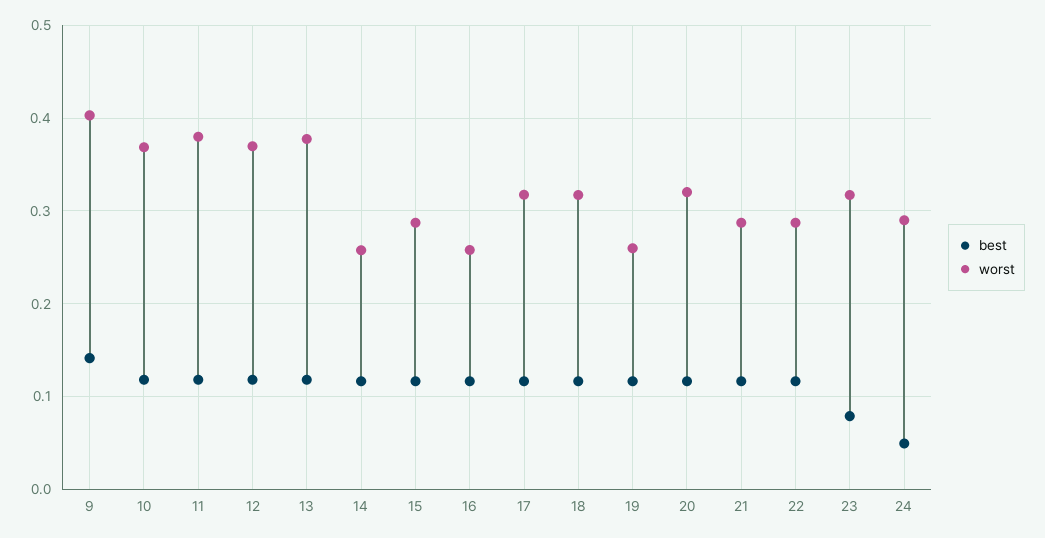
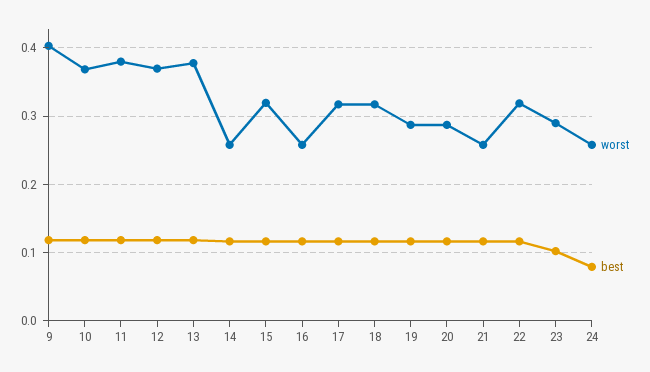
  {
    "best": {
-     "9": 0.14,
+     "9": 0.12,
      "10": 0.12,
      "11": 0.12,
      "12": 0.12,
      "13": 0.12,
      "14": 0.12,
      "15": 0.12,
      "16": 0.12,
      "17": 0.12,
      "18": 0.12,
      "19": 0.12,
      "20": 0.12,
      "21": 0.12,
      "22": 0.12,
-     "23": 0.08,
+     "23": 0.1,
-     "24": 0.05
+     "24": 0.08
    },
    "worst": {
      "9": 0.4,
      "10": 0.37,
      "11": 0.38,
      "12": 0.37,
      "13": 0.38,
      "14": 0.26,
-     "15": 0.29,
+     "15": 0.32,
      "16": 0.26,
      "17": 0.32,
      "18": 0.32,
-     "19": 0.26,
+     "19": 0.29,
-     "20": 0.32,
+     "20": 0.29,
-     "21": 0.29,
+     "21": 0.26,
-     "22": 0.29,
+     "22": 0.32,
-     "23": 0.32,
+     "23": 0.29,
-     "24": 0.29
+     "24": 0.26
    }
  }

